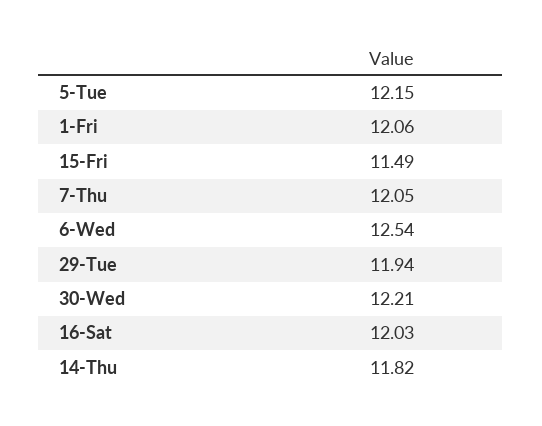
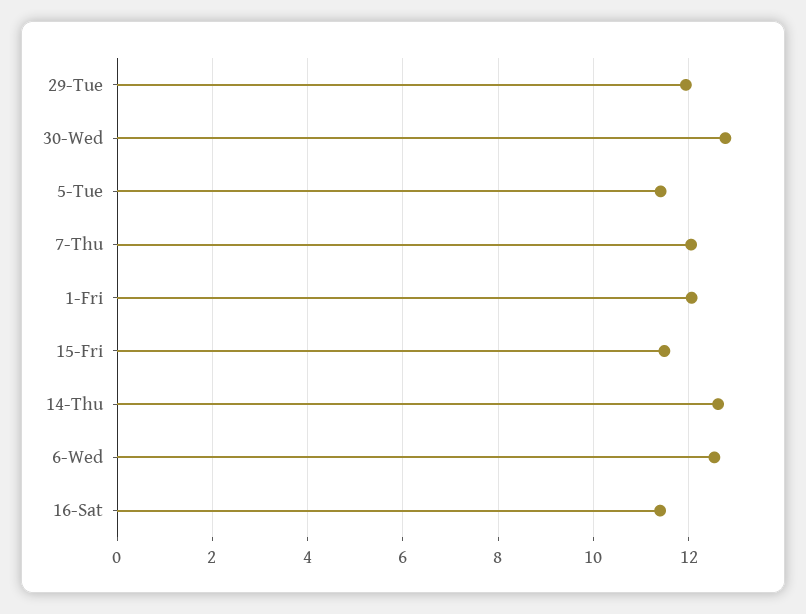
  {
-   "5-Tue": 12.15,
+   "5-Tue": 11.4,
    "1-Fri": 12.06,
    "15-Fri": 11.49,
    "7-Thu": 12.05,
    "6-Wed": 12.54,
    "29-Tue": 11.94,
-   "30-Wed": 12.21,
+   "30-Wed": 12.8,
-   "16-Sat": 12.03,
+   "16-Sat": 11.4,
-   "14-Thu": 11.82
+   "14-Thu": 12.6
  }

